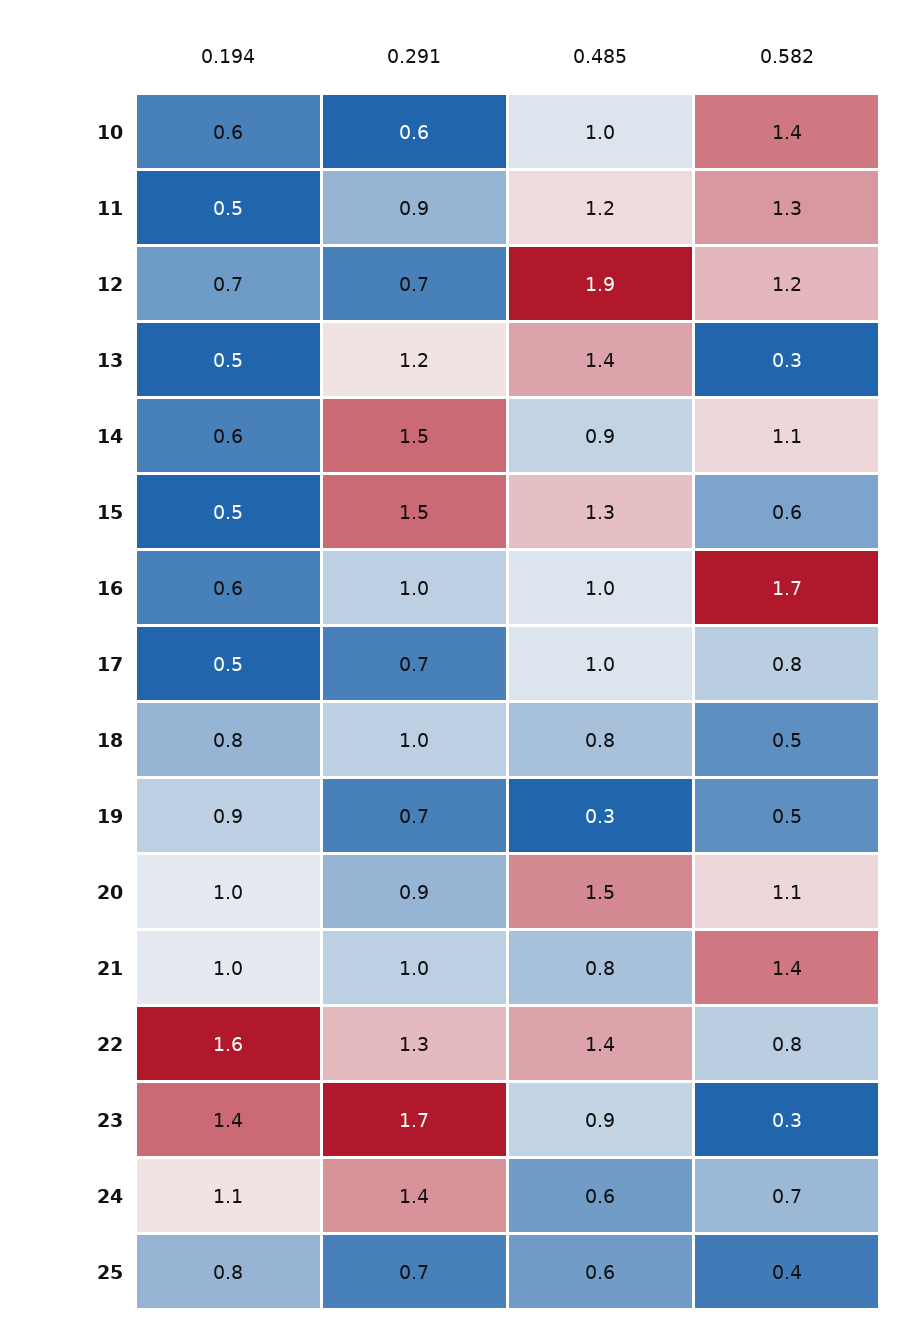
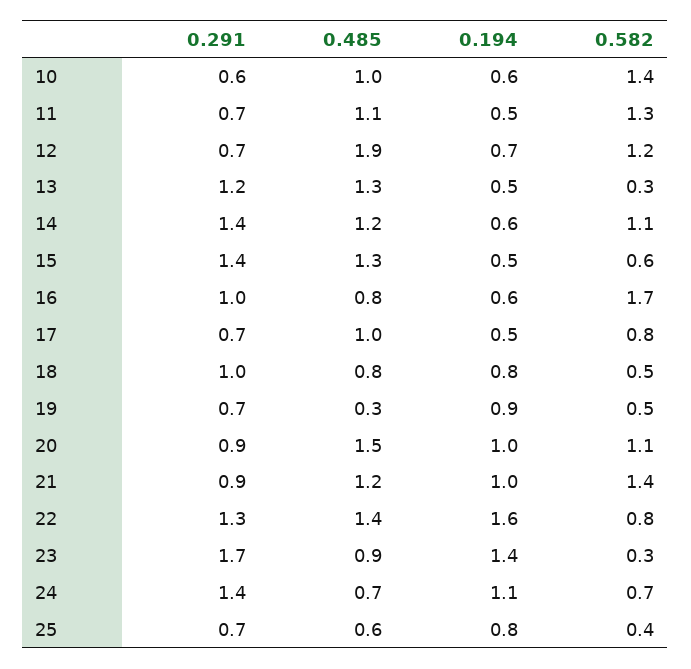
  {
    "0.194": {
      "10": 0.6,
      "11": 0.5,
      "12": 0.7,
      "13": 0.5,
      "14": 0.6,
      "15": 0.5,
      "16": 0.6,
      "17": 0.5,
      "18": 0.8,
      "19": 0.9,
      "20": 1,
      "21": 1,
      "22": 1.6,
      "23": 1.4,
      "24": 1.1,
      "25": 0.8
    },
    "0.291": {
      "10": 0.6,
-     "11": 0.9,
+     "11": 0.7,
      "12": 0.7,
      "13": 1.2,
-     "14": 1.5,
+     "14": 1.4,
-     "15": 1.5,
+     "15": 1.4,
      "16": 1,
      "17": 0.7,
      "18": 1,
      "19": 0.7,
      "20": 0.9,
-     "21": 1,
+     "21": 0.9,
      "22": 1.3,
      "23": 1.7,
      "24": 1.4,
      "25": 0.7
    },
    "0.485": {
      "10": 1,
-     "11": 1.2,
+     "11": 1.1,
      "12": 1.9,
-     "13": 1.4,
+     "13": 1.3,
-     "14": 0.9,
+     "14": 1.2,
      "15": 1.3,
-     "16": 1,
+     "16": 0.8,
      "17": 1,
      "18": 0.8,
      "19": 0.3,
      "20": 1.5,
-     "21": 0.8,
+     "21": 1.2,
      "22": 1.4,
      "23": 0.9,
-     "24": 0.6,
+     "24": 0.7,
      "25": 0.6
    },
    "0.582": {
      "10": 1.4,
      "11": 1.3,
      "12": 1.2,
      "13": 0.3,
      "14": 1.1,
      "15": 0.6,
      "16": 1.7,
      "17": 0.8,
      "18": 0.5,
      "19": 0.5,
      "20": 1.1,
      "21": 1.4,
      "22": 0.8,
      "23": 0.3,
      "24": 0.7,
      "25": 0.4
    }
  }

